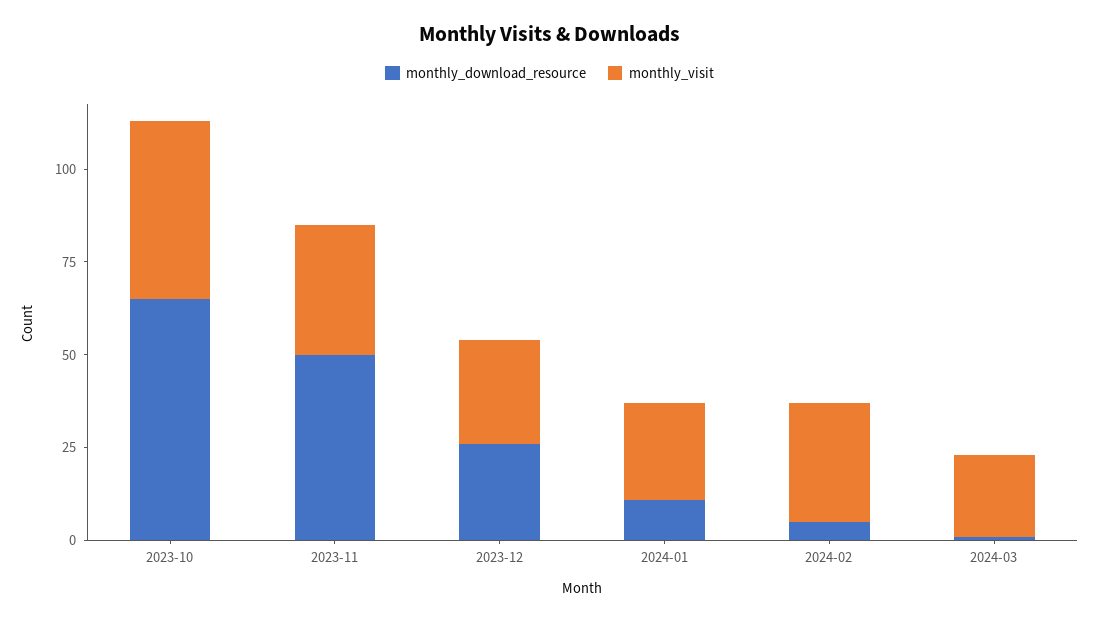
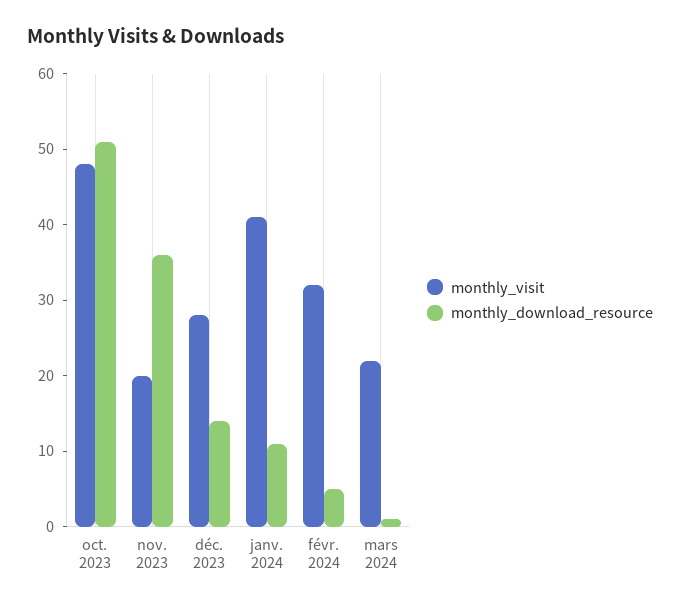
  {
    "monthly_download_resource": {
-     "2023-10": 65,
+     "2023-10": 50,
-     "2023-11": 50,
+     "2023-11": 35,
-     "2023-12": 25,
+     "2023-12": 15,
      "2024-01": 10,
      "2024-02": 5,
      "2024-03": 0
    },
    "monthly_visit": {
      "2023-10": 50,
-     "2023-11": 35,
+     "2023-11": 20,
      "2023-12": 30,
-     "2024-01": 25,
+     "2024-01": 40,
      "2024-02": 30,
      "2024-03": 20
    }
  }

